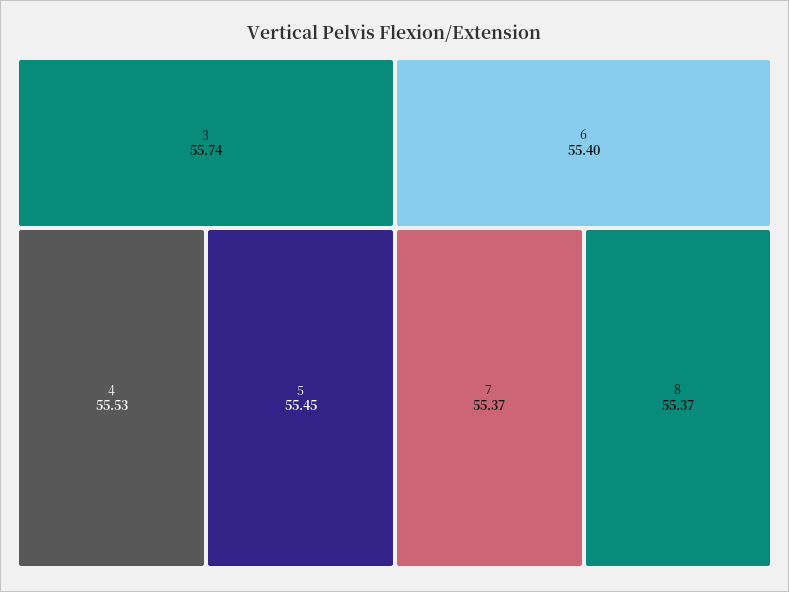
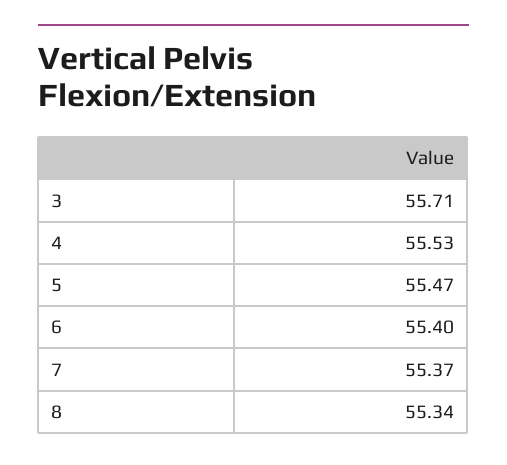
  {
-   "3": 55.74,
+   "3": 55.71,
    "4": 55.53,
-   "5": 55.45,
+   "5": 55.47,
    "6": 55.4,
    "7": 55.37,
-   "8": 55.37
+   "8": 55.34
  }

